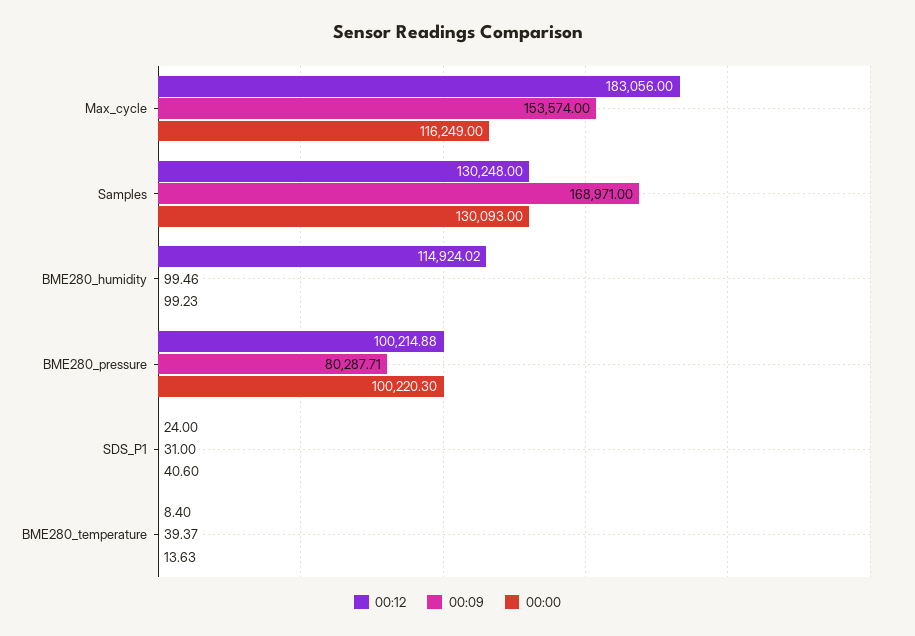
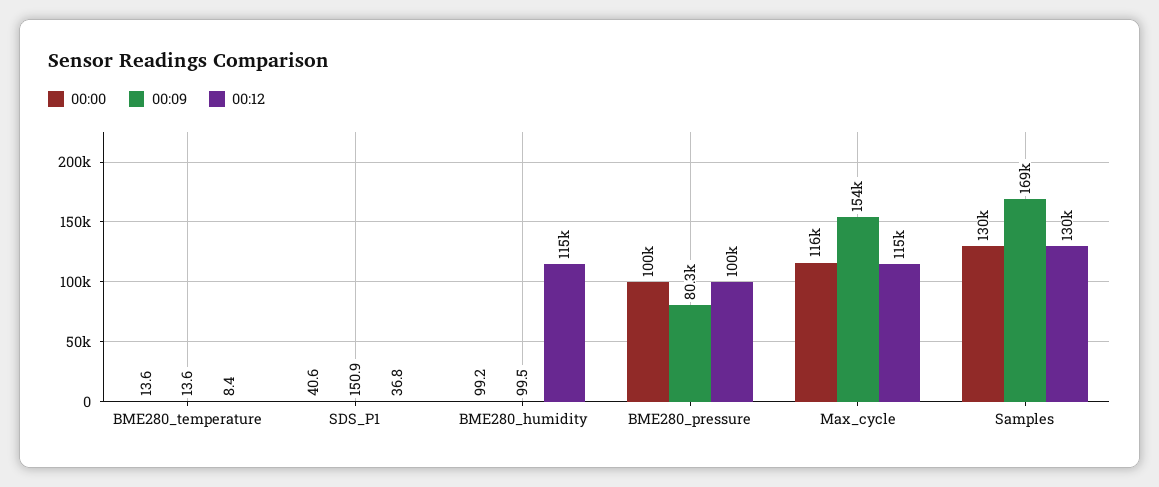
  {
    "00:12": {
-     "Max_cycle": 183056,
+     "Max_cycle": 115000,
      "Samples": 130248,
      "BME280_humidity": 114924.02,
      "BME280_pressure": 100214.88,
-     "SDS_P1": 24,
+     "SDS_P1": 36.8,
      "BME280_temperature": 8.4
    },
    "00:09": {
      "Max_cycle": 153574,
      "Samples": 168971,
      "BME280_humidity": 99.46,
      "BME280_pressure": 80287.71,
-     "SDS_P1": 31,
+     "SDS_P1": 150.9,
-     "BME280_temperature": 39.37
+     "BME280_temperature": 13.6
    },
    "00:00": {
      "Max_cycle": 116249,
      "Samples": 130093,
      "BME280_humidity": 99.23,
      "BME280_pressure": 100220.3,
      "SDS_P1": 40.6,
      "BME280_temperature": 13.63
    }
  }

